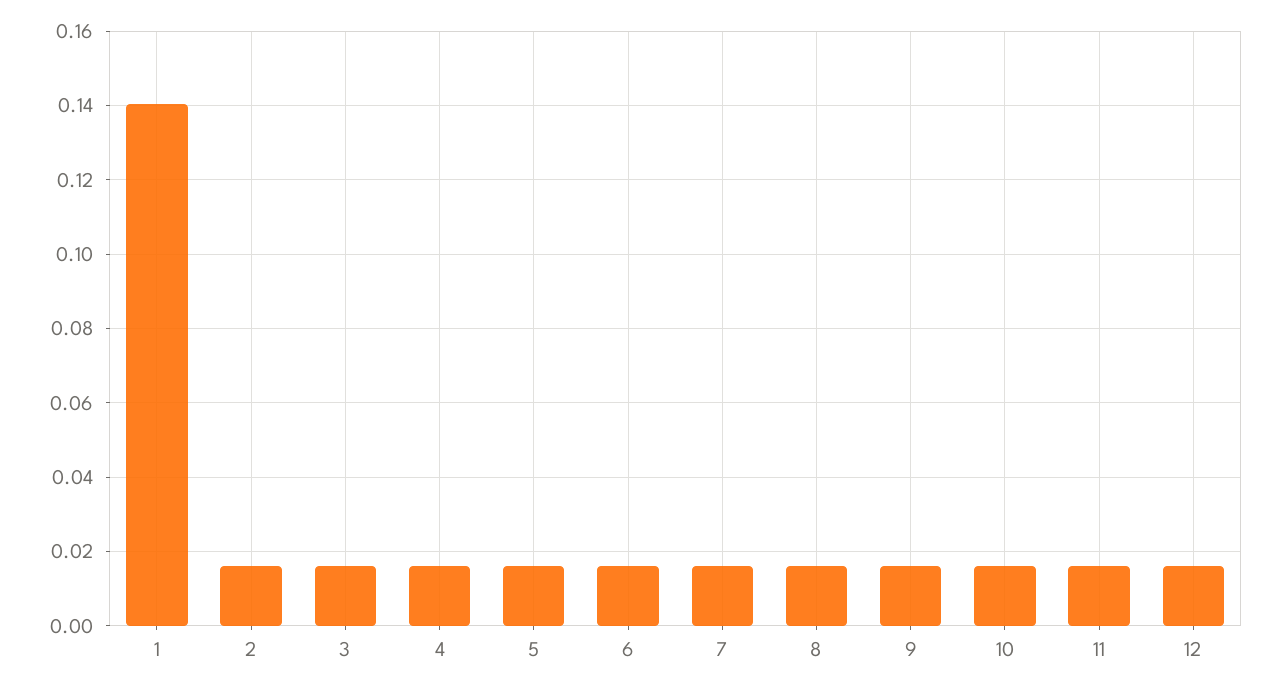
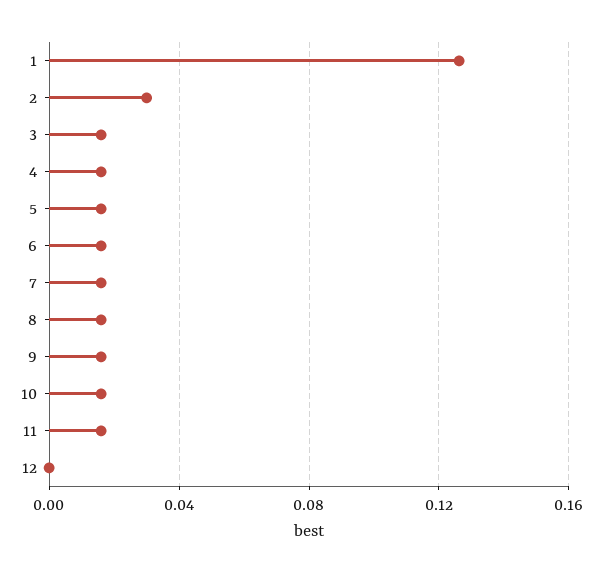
  {
-   "1": 0.14,
+   "1": 0.125,
-   "2": 0.016,
+   "2": 0.03,
    "3": 0.016,
    "4": 0.016,
    "5": 0.016,
    "6": 0.016,
    "7": 0.016,
    "8": 0.016,
    "9": 0.016,
    "10": 0.016,
    "11": 0.016,
-   "12": 0.016
+   "12": 0
  }

